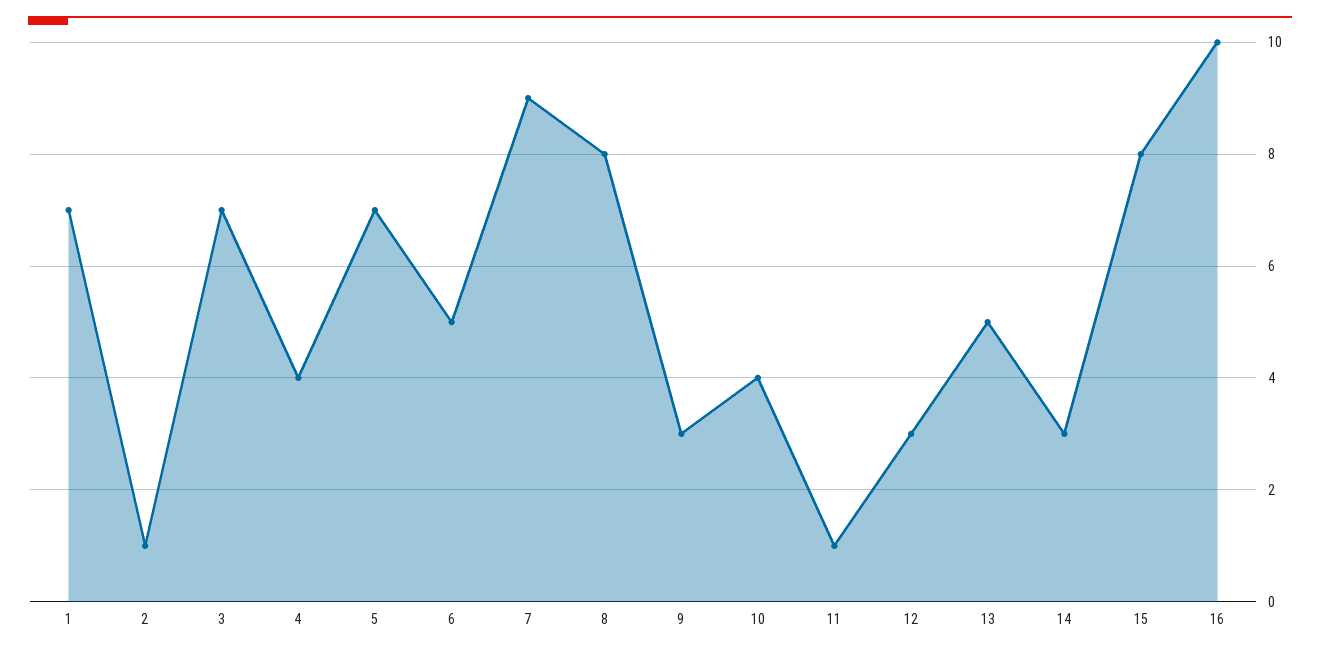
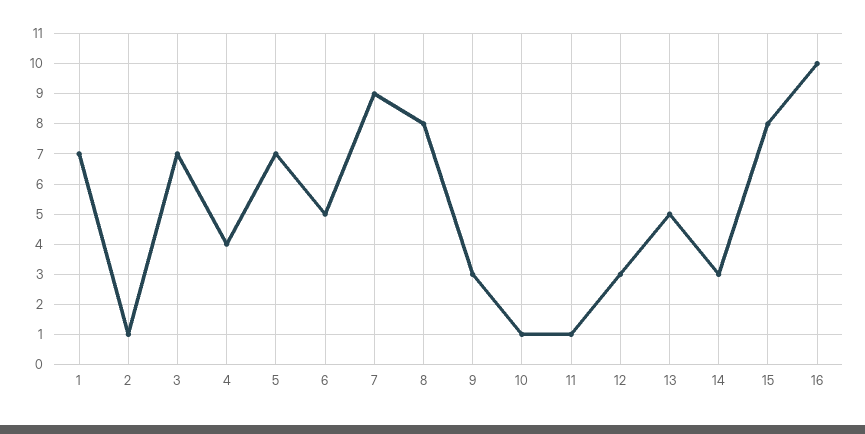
  {
    "1": 7,
    "2": 1,
    "3": 7,
    "4": 4,
    "5": 7,
    "6": 5,
    "7": 9,
    "8": 8,
    "9": 3,
-   "10": 4,
+   "10": 1,
    "11": 1,
    "12": 3,
    "13": 5,
    "14": 3,
    "15": 8,
    "16": 10
  }

